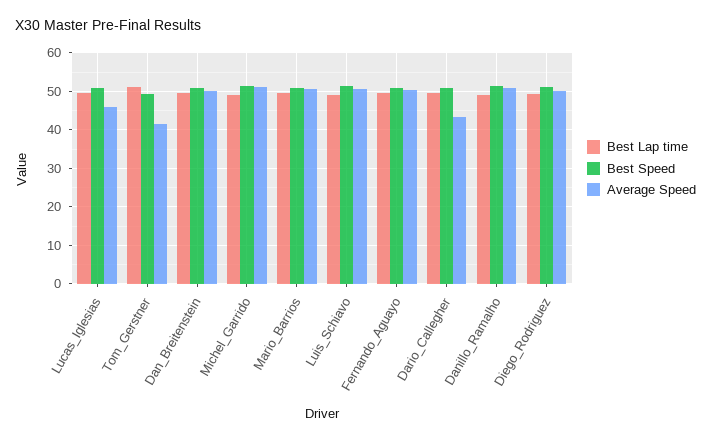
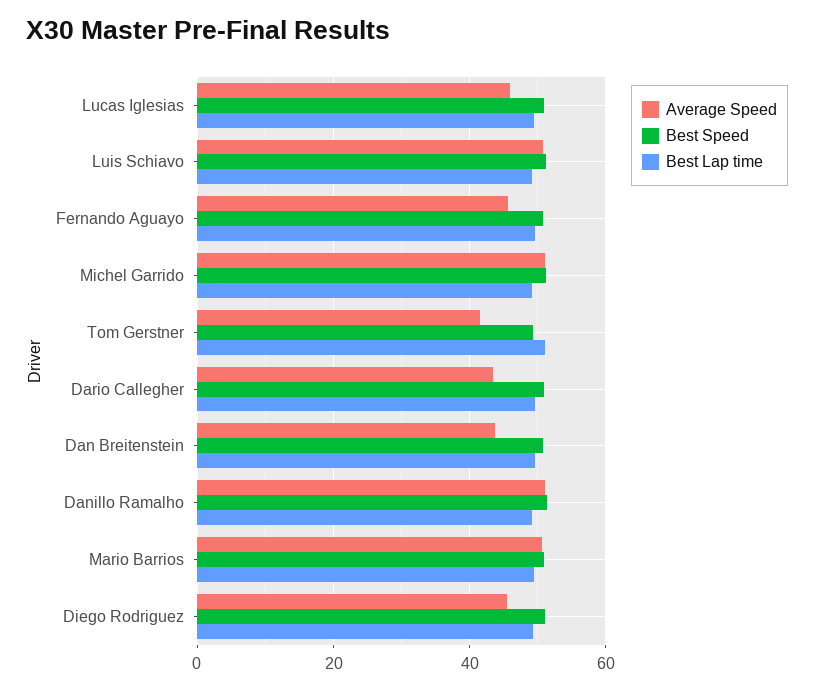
  {
    "Best Lap time": {
      "Lucas_Iglesias": 50,
      "Tom_Gerstner": 52,
      "Dan_Breitenstein": 50,
      "Michel_Garrido": 50,
      "Mario_Barrios": 50,
      "Luis_Schiavo": 50,
      "Fernando_Aguayo": 50,
      "Dario_Callegher": 50,
      "Danillo_Ramalho": 50,
      "Diego_Rodriguez": 50
    },
    "Best Speed": {
      "Lucas_Iglesias": 50,
      "Tom_Gerstner": 50,
      "Dan_Breitenstein": 50,
      "Michel_Garrido": 52,
      "Mario_Barrios": 50,
      "Luis_Schiavo": 52,
      "Fernando_Aguayo": 50,
      "Dario_Callegher": 50,
      "Danillo_Ramalho": 52,
      "Diego_Rodriguez": 52
    },
    "Average Speed": {
      "Lucas_Iglesias": 46,
      "Tom_Gerstner": 42,
-     "Dan_Breitenstein": 50,
+     "Dan_Breitenstein": 44,
      "Michel_Garrido": 52,
      "Mario_Barrios": 50,
      "Luis_Schiavo": 50,
-     "Fernando_Aguayo": 50,
+     "Fernando_Aguayo": 46,
      "Dario_Callegher": 44,
      "Danillo_Ramalho": 50,
-     "Diego_Rodriguez": 50
+     "Diego_Rodriguez": 46
    }
  }

